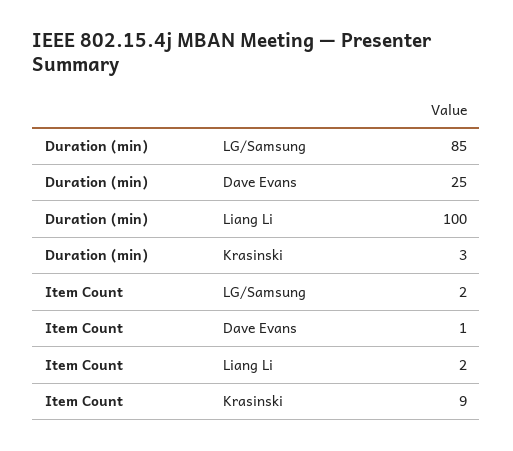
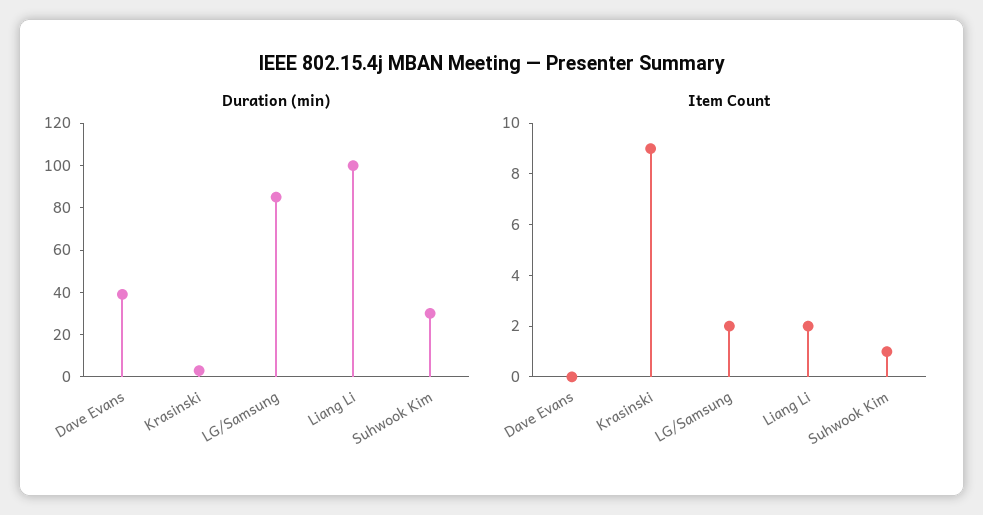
  {
    "Duration (min)": {
      "LG/Samsung": 85,
-     "Dave Evans": 25,
+     "Dave Evans": 40,
      "Liang Li": 100,
-     "Krasinski": 3
+     "Krasinski": 3,
+     "Suhwook Kim": 30
    },
    "Item Count": {
      "LG/Samsung": 2,
-     "Dave Evans": 1,
+     "Dave Evans": 0,
      "Liang Li": 2,
-     "Krasinski": 9
+     "Krasinski": 9,
+     "Suhwook Kim": 1
    }
  }

